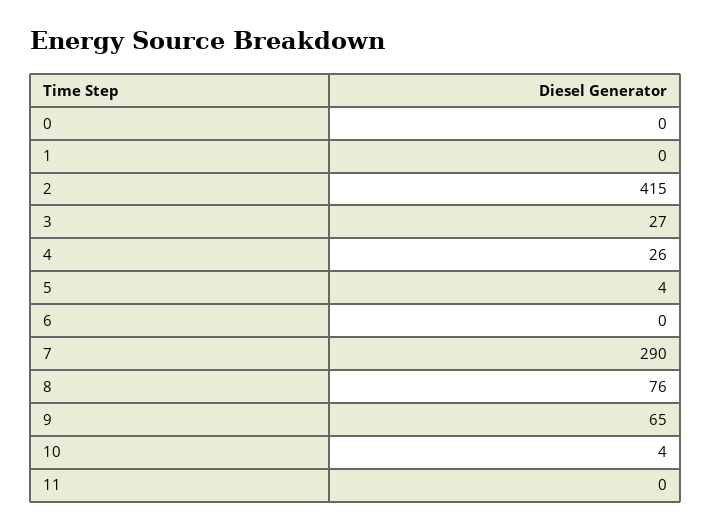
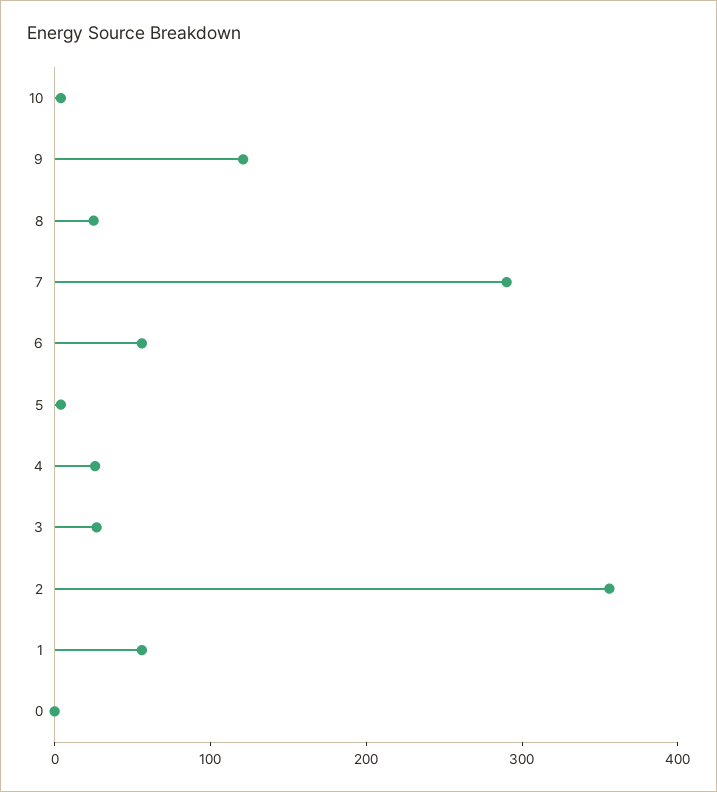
  {
    "0": 0,
-   "1": 0,
+   "1": 60,
-   "2": 415,
+   "2": 360,
    "3": 27,
    "4": 26,
    "5": 4,
-   "6": 0,
+   "6": 60,
    "7": 290,
-   "8": 76,
+   "8": 20,
-   "9": 65,
+   "9": 120,
-   "10": 4,
+   "10": 4
-   "11": 0
  }

